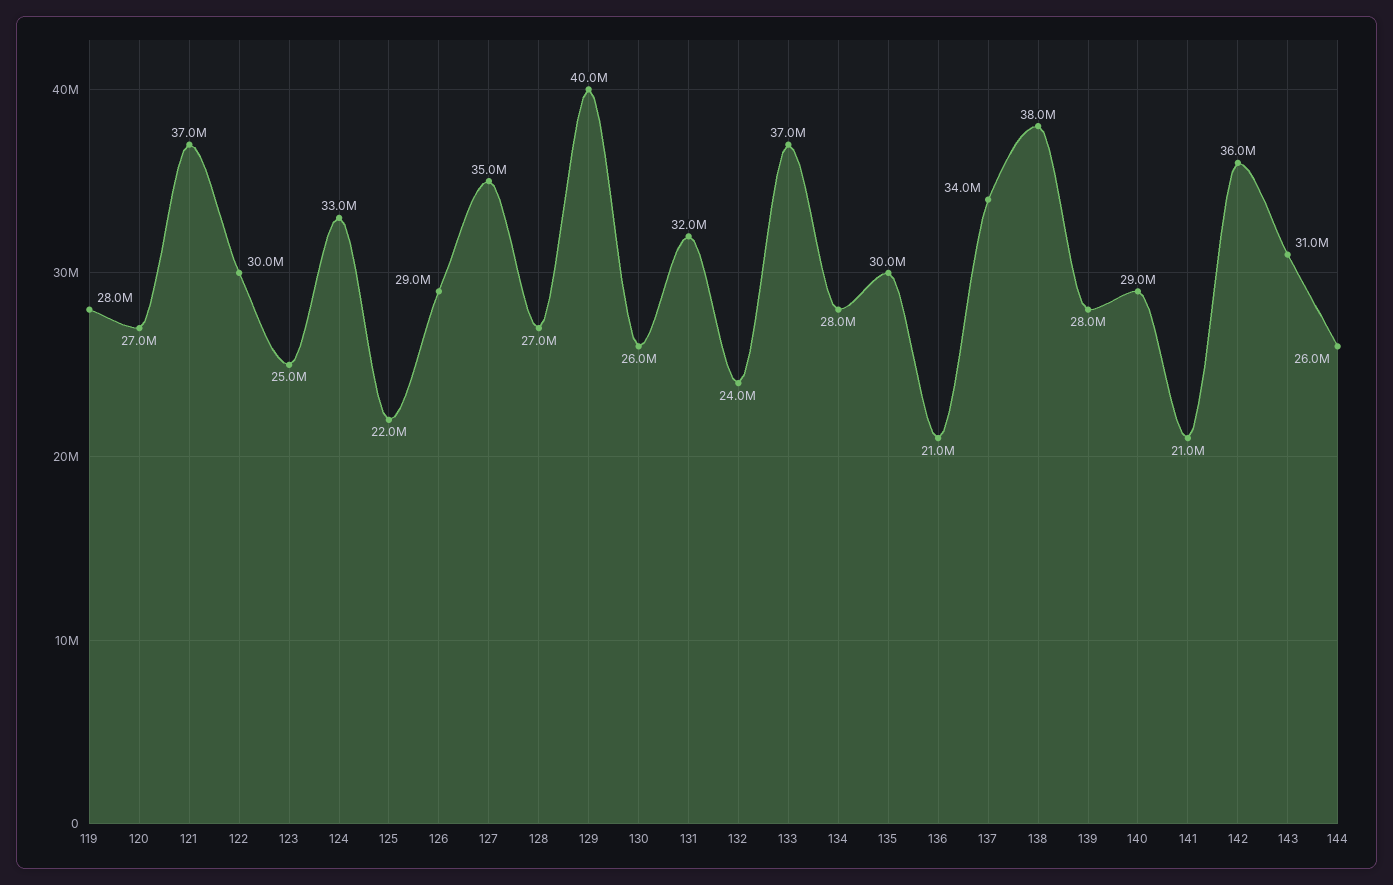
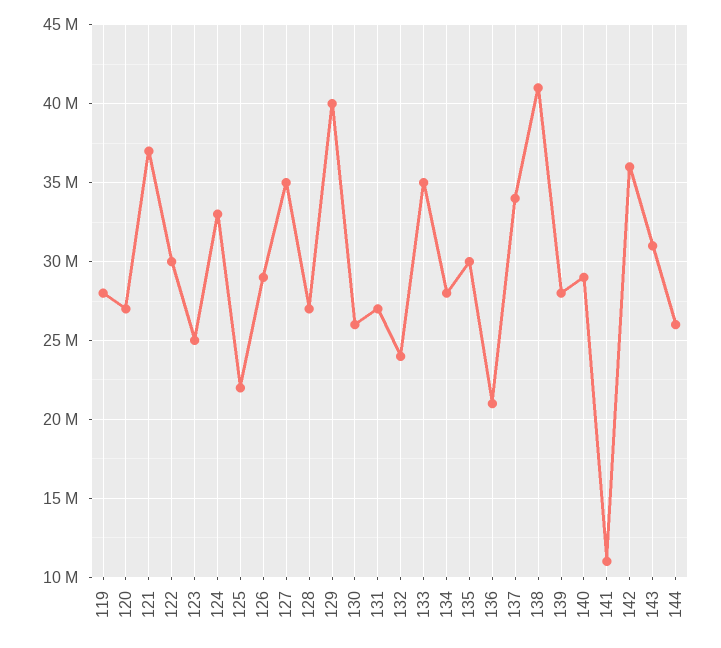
  {
    "119": 28000000,
    "120": 27000000,
    "121": 37000000,
    "122": 30000000,
    "123": 25000000,
    "124": 33000000,
    "125": 22000000,
    "126": 29000000,
    "127": 35000000,
    "128": 27000000,
    "129": 40000000,
    "130": 26000000,
-   "131": 32000000,
+   "131": 27000000,
    "132": 24000000,
-   "133": 37000000,
+   "133": 35000000,
    "134": 28000000,
    "135": 30000000,
    "136": 21000000,
    "137": 34000000,
-   "138": 38000000,
+   "138": 41000000,
    "139": 28000000,
    "140": 29000000,
-   "141": 21000000,
+   "141": 11000000,
    "142": 36000000,
    "143": 31000000,
    "144": 26000000
  }

